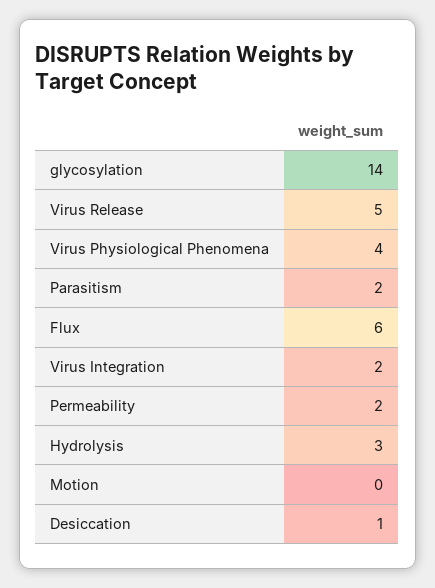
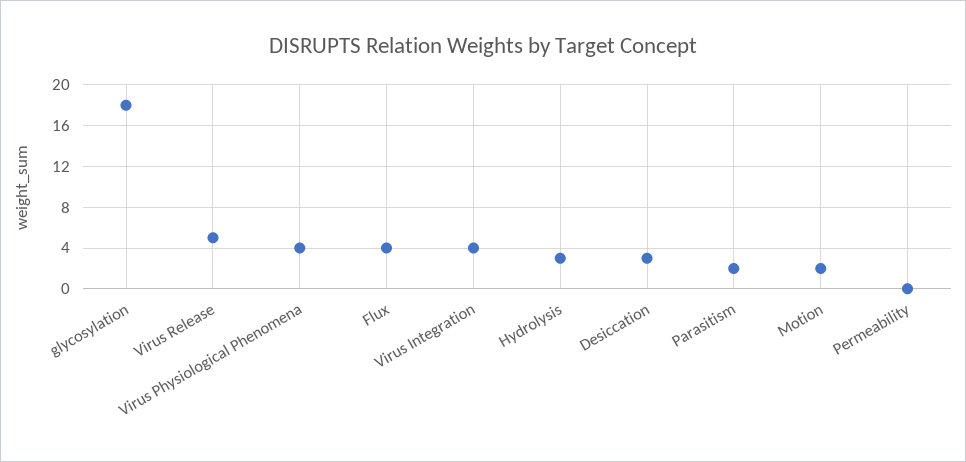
  {
-   "glycosylation": 14,
+   "glycosylation": 18,
    "Virus Release": 5,
    "Virus Physiological Phenomena": 4,
    "Parasitism": 2,
-   "Flux": 6,
+   "Flux": 4,
-   "Virus Integration": 2,
+   "Virus Integration": 4,
-   "Permeability": 2,
+   "Permeability": 0,
    "Hydrolysis": 3,
-   "Motion": 0,
+   "Motion": 2,
-   "Desiccation": 1
+   "Desiccation": 3
  }

